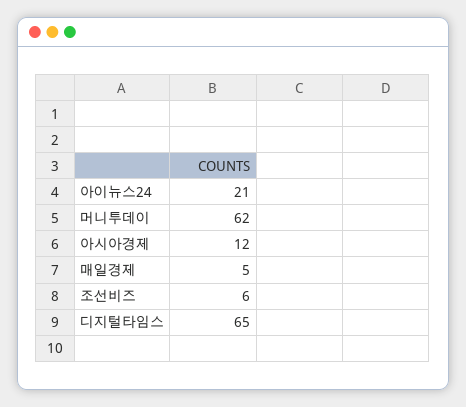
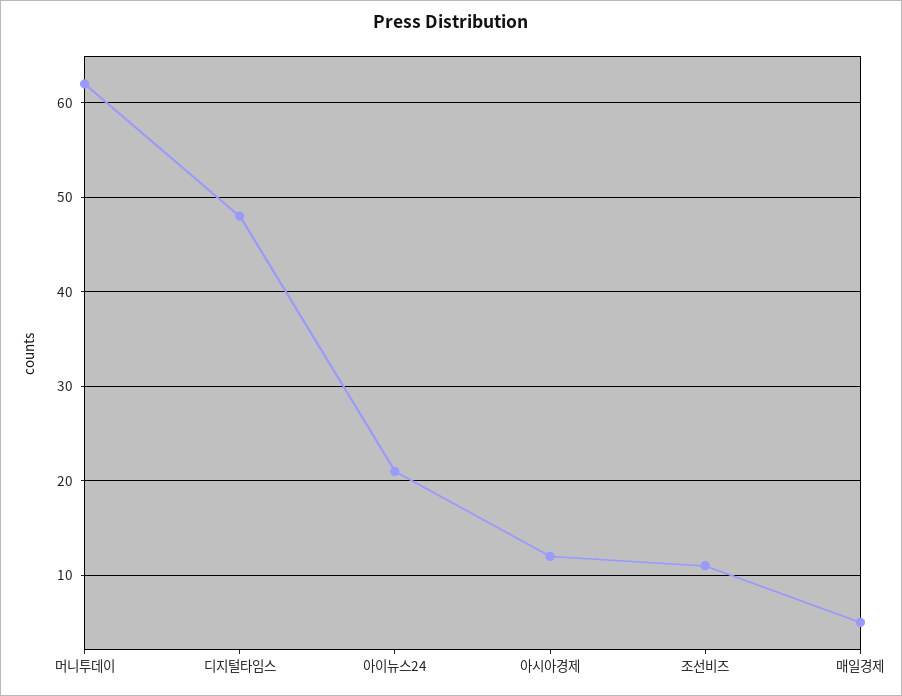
  {
    "아이뉴스24": 21,
    "머니투데이": 62,
    "아시아경제": 12,
    "매일경제": 5,
-   "조선비즈": 6,
+   "조선비즈": 11,
-   "디지털타임스": 65
+   "디지털타임스": 48
  }

